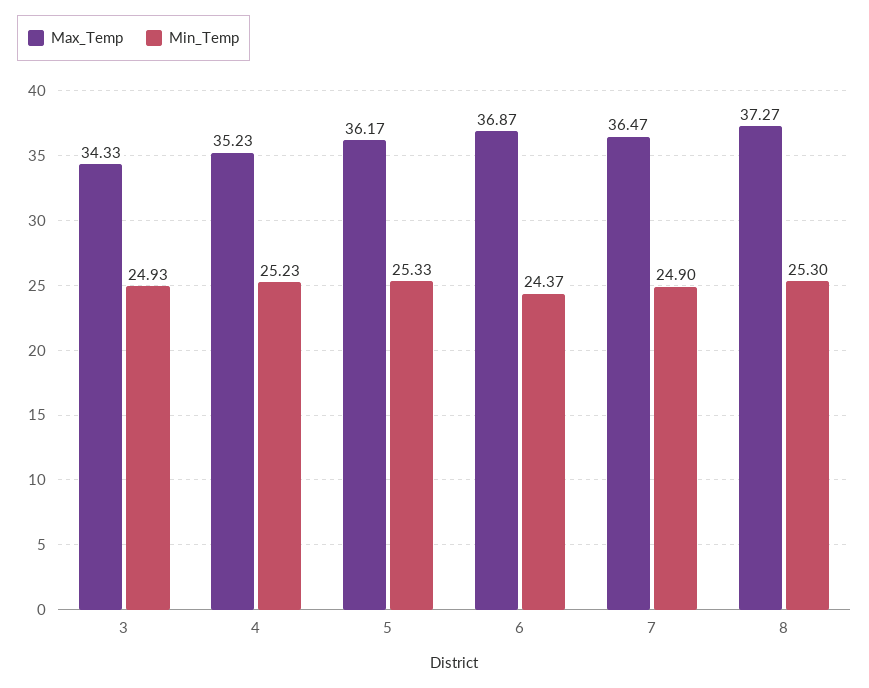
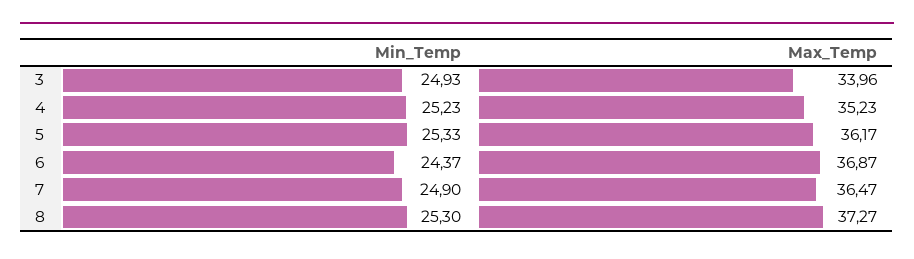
  {
    "Max_Temp": {
-     "3": 34.33,
+     "3": 33.96,
      "4": 35.23,
      "5": 36.17,
      "6": 36.87,
      "7": 36.47,
      "8": 37.27
    },
    "Min_Temp": {
      "3": 24.93,
      "4": 25.23,
      "5": 25.33,
      "6": 24.37,
      "7": 24.9,
      "8": 25.3
    }
  }

